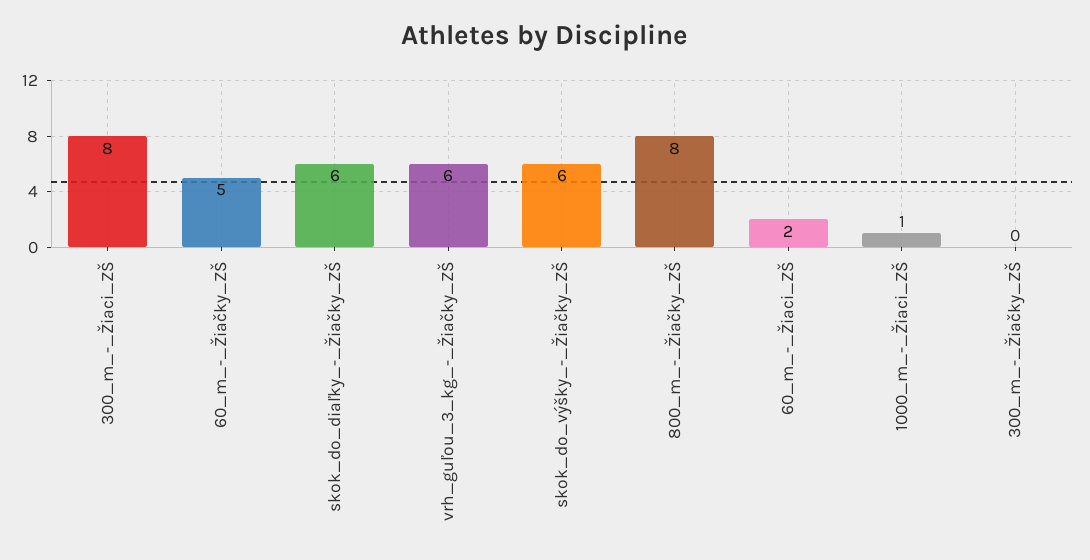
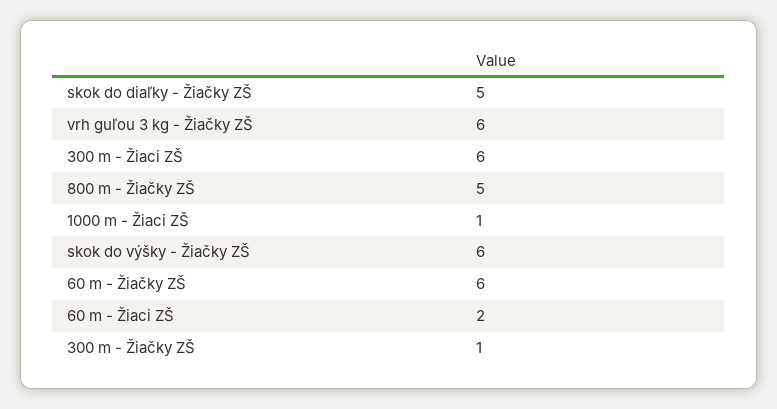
  {
-   "300_m_-_Žiaci_ZŠ": 8,
+   "300_m_-_Žiaci_ZŠ": 6,
-   "60_m_-_Žiačky_ZŠ": 5,
+   "60_m_-_Žiačky_ZŠ": 6,
-   "skok_do_diaľky_-_Žiačky_ZŠ": 6,
+   "skok_do_diaľky_-_Žiačky_ZŠ": 5,
    "vrh_guľou_3_kg_-_Žiačky_ZŠ": 6,
    "skok_do_výšky_-_Žiačky_ZŠ": 6,
-   "800_m_-_Žiačky_ZŠ": 8,
+   "800_m_-_Žiačky_ZŠ": 5,
    "60_m_-_Žiaci_ZŠ": 2,
    "1000_m_-_Žiaci_ZŠ": 1,
-   "300_m_-_Žiačky_ZŠ": 0
+   "300_m_-_Žiačky_ZŠ": 1
  }

